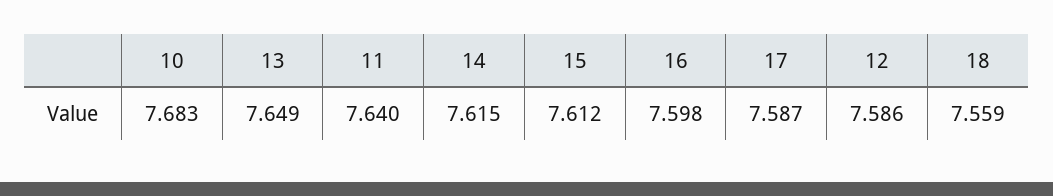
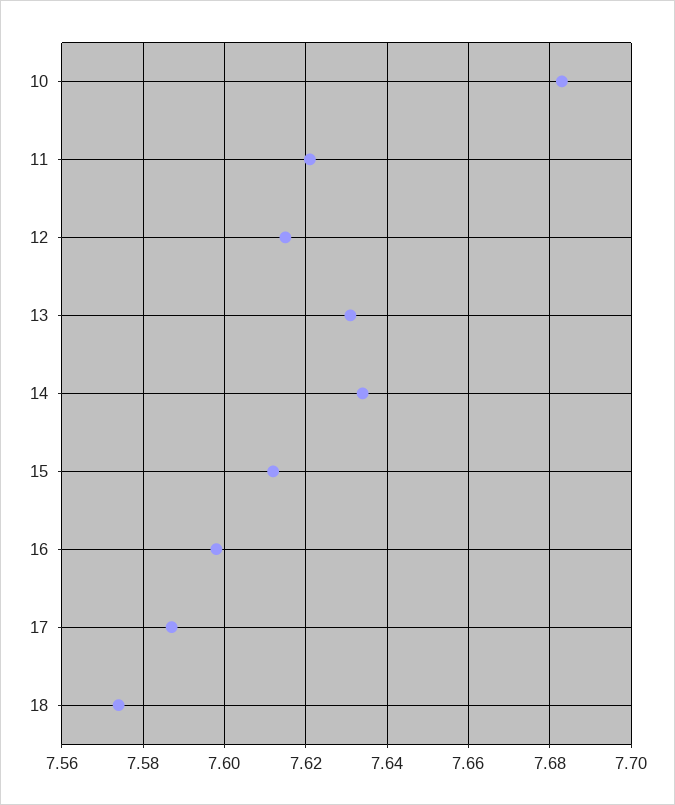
  {
    "10": 7.683,
-   "13": 7.649,
+   "13": 7.63,
-   "11": 7.64,
+   "11": 7.62,
-   "14": 7.615,
+   "14": 7.635,
    "15": 7.612,
    "16": 7.598,
    "17": 7.587,
-   "12": 7.586,
+   "12": 7.615,
-   "18": 7.559
+   "18": 7.575
  }

